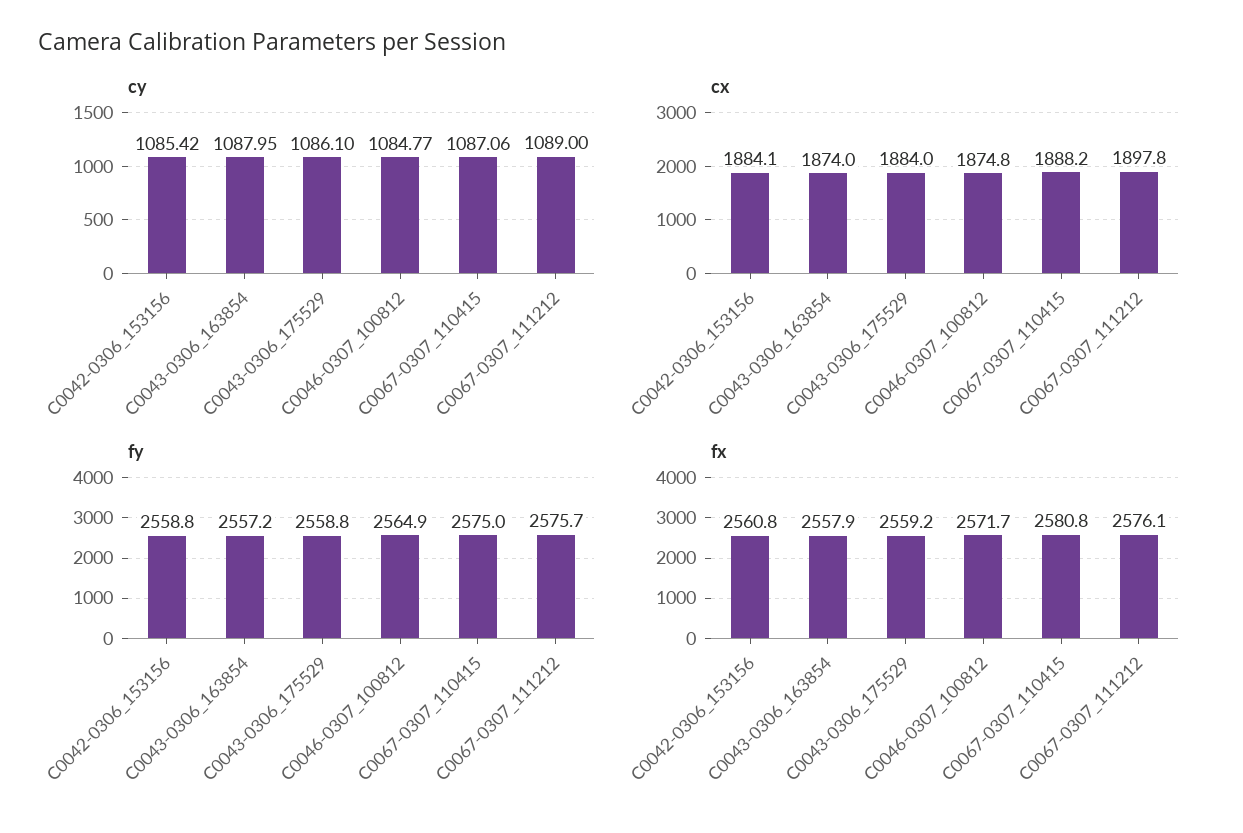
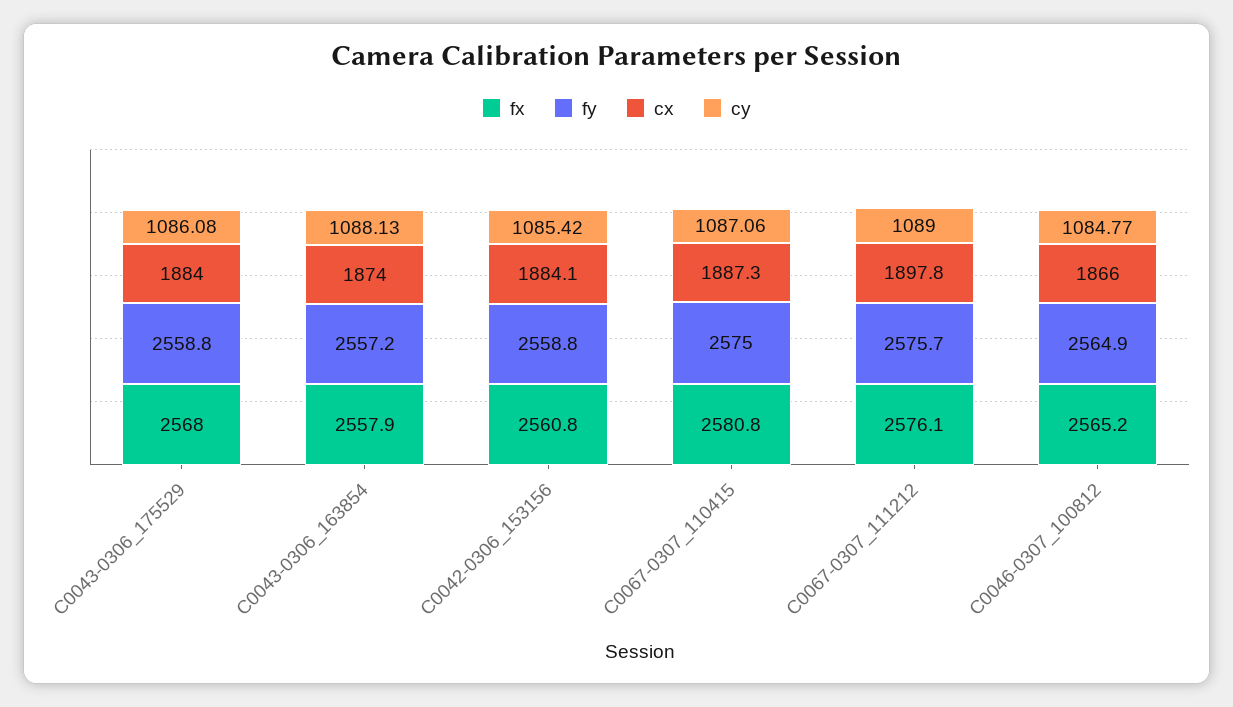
  {
    "cy": {
      "C0042-0306_153156": 1085.42,
-     "C0043-0306_163854": 1087.95,
+     "C0043-0306_163854": 1088.13,
-     "C0043-0306_175529": 1086.1,
+     "C0043-0306_175529": 1086.08,
      "C0046-0307_100812": 1084.77,
      "C0067-0307_110415": 1087.06,
      "C0067-0307_111212": 1089
    },
    "cx": {
      "C0042-0306_153156": 1884.1,
      "C0043-0306_163854": 1874,
      "C0043-0306_175529": 1884,
-     "C0046-0307_100812": 1874.8,
+     "C0046-0307_100812": 1866,
-     "C0067-0307_110415": 1888.2,
+     "C0067-0307_110415": 1887.3,
      "C0067-0307_111212": 1897.8
    },
    "fy": {
      "C0042-0306_153156": 2558.8,
      "C0043-0306_163854": 2557.2,
      "C0043-0306_175529": 2558.8,
      "C0046-0307_100812": 2564.9,
      "C0067-0307_110415": 2575,
      "C0067-0307_111212": 2575.7
    },
    "fx": {
      "C0042-0306_153156": 2560.8,
      "C0043-0306_163854": 2557.9,
-     "C0043-0306_175529": 2559.2,
+     "C0043-0306_175529": 2568,
-     "C0046-0307_100812": 2571.7,
+     "C0046-0307_100812": 2565.2,
      "C0067-0307_110415": 2580.8,
      "C0067-0307_111212": 2576.1
    }
  }

